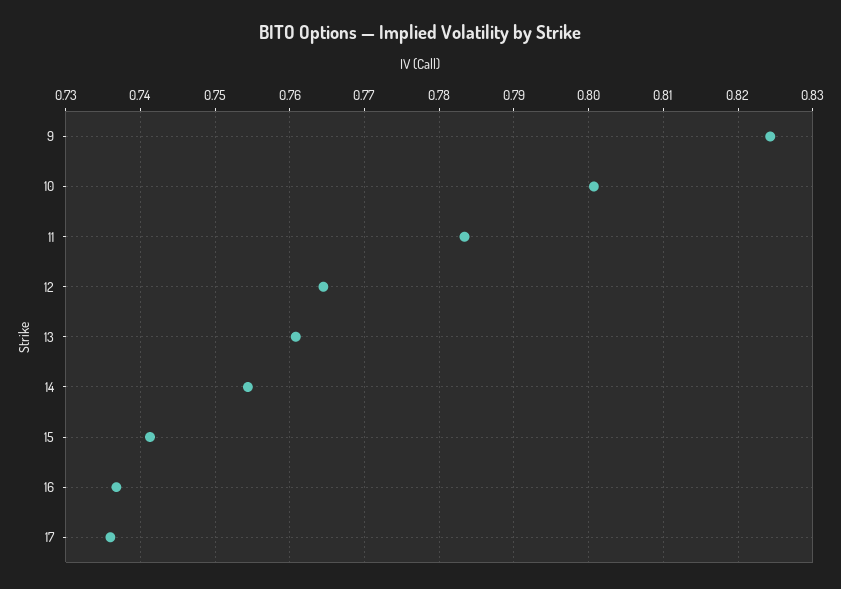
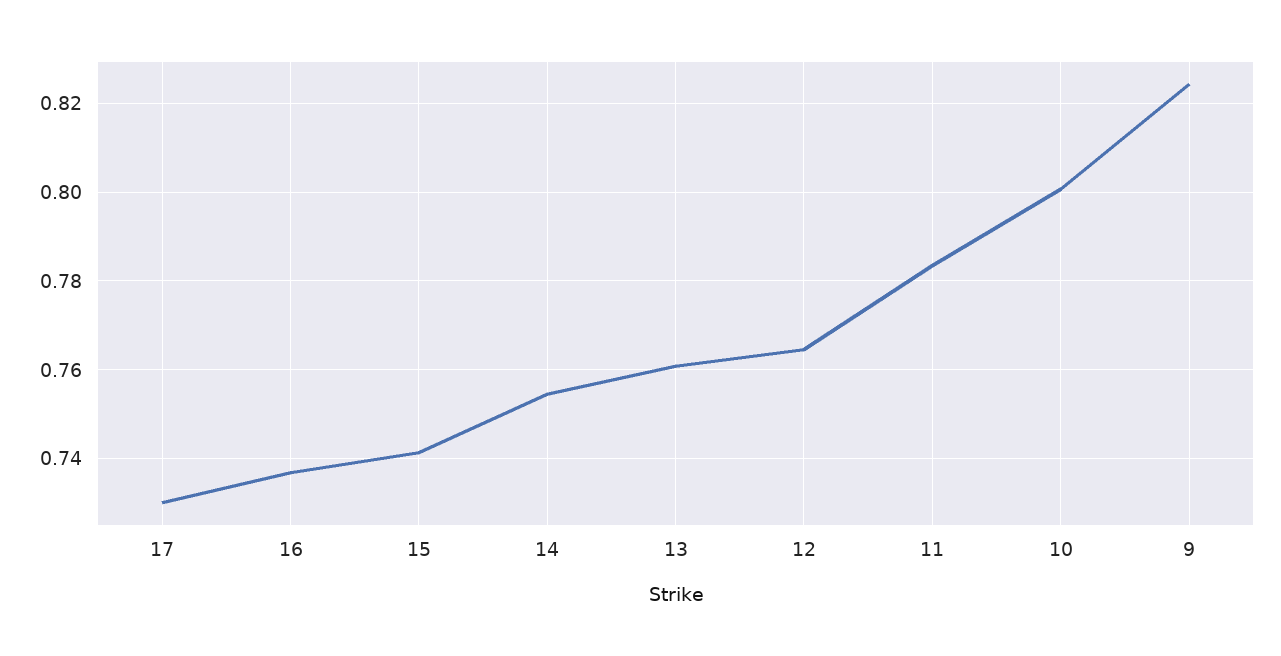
  {
    "9": 0.824,
    "10": 0.801,
    "11": 0.783,
    "12": 0.765,
    "13": 0.761,
    "14": 0.754,
    "15": 0.741,
    "16": 0.737,
-   "17": 0.736
+   "17": 0.73
  }

